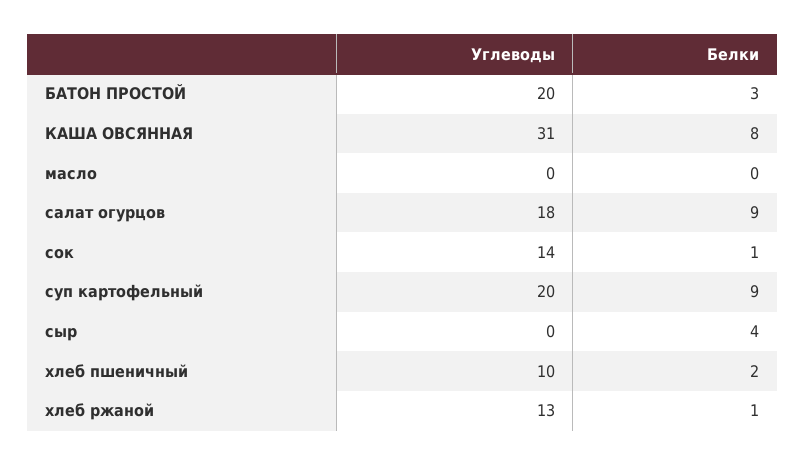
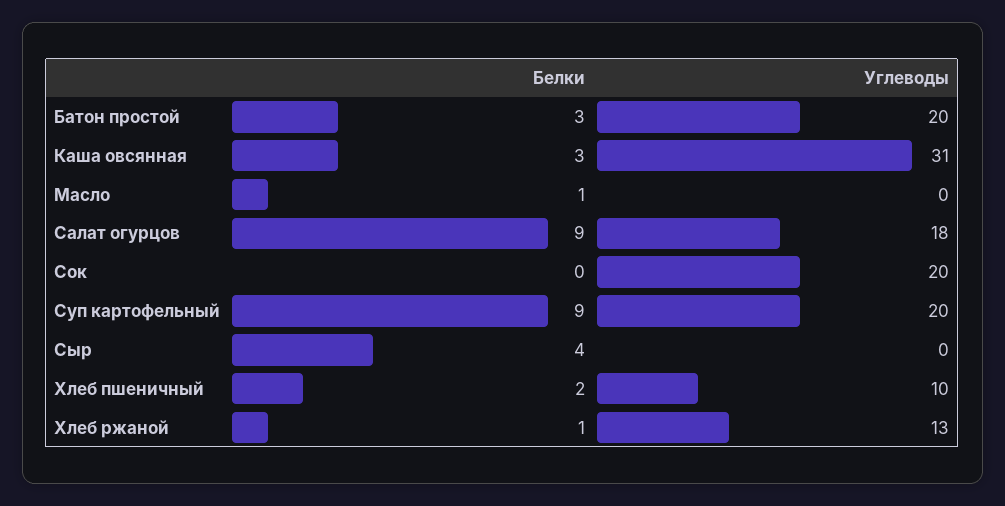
  {
    "Углеводы": {
      "БАТОН ПРОСТОЙ": 20,
      "КАША ОВСЯННАЯ": 31,
      "масло": 0,
      "салат огурцов": 18,
-     "сок": 14,
+     "сок": 20,
      "суп картофельный": 20,
      "сыр": 0,
      "хлеб пшеничный": 10,
      "хлеб ржаной": 13
    },
    "Белки": {
      "БАТОН ПРОСТОЙ": 3,
-     "КАША ОВСЯННАЯ": 8,
+     "КАША ОВСЯННАЯ": 3,
-     "масло": 0,
+     "масло": 1,
      "салат огурцов": 9,
-     "сок": 1,
+     "сок": 0,
      "суп картофельный": 9,
      "сыр": 4,
      "хлеб пшеничный": 2,
      "хлеб ржаной": 1
    }
  }

